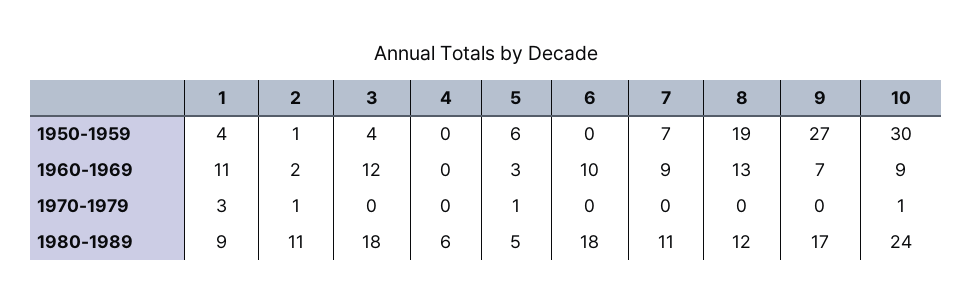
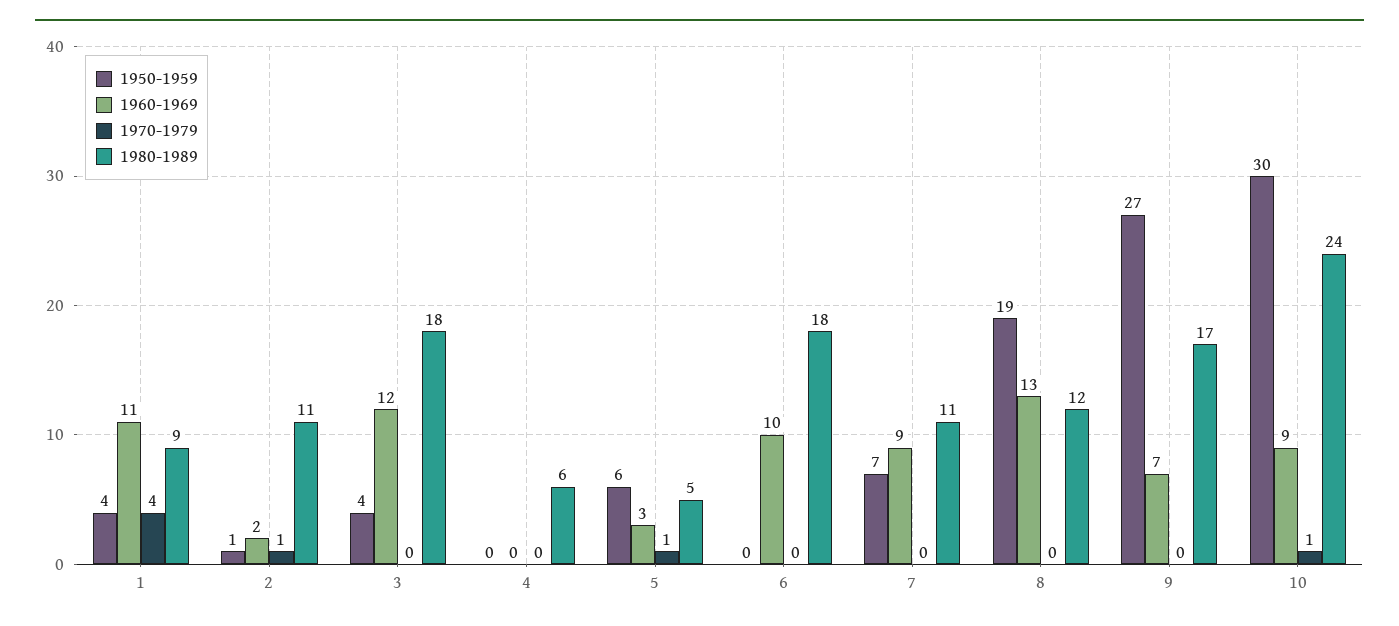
  {
    "1950-1959": {
      "1": 4,
      "2": 1,
      "3": 4,
      "4": 0,
      "5": 6,
      "6": 0,
      "7": 7,
      "8": 19,
      "9": 27,
      "10": 30
    },
    "1960-1969": {
      "1": 11,
      "2": 2,
      "3": 12,
      "4": 0,
      "5": 3,
      "6": 10,
      "7": 9,
      "8": 13,
      "9": 7,
      "10": 9
    },
    "1970-1979": {
-     "1": 3,
+     "1": 4,
      "2": 1,
      "3": 0,
      "4": 0,
      "5": 1,
      "6": 0,
      "7": 0,
      "8": 0,
      "9": 0,
      "10": 1
    },
    "1980-1989": {
      "1": 9,
      "2": 11,
      "3": 18,
      "4": 6,
      "5": 5,
      "6": 18,
      "7": 11,
      "8": 12,
      "9": 17,
      "10": 24
    }
  }

